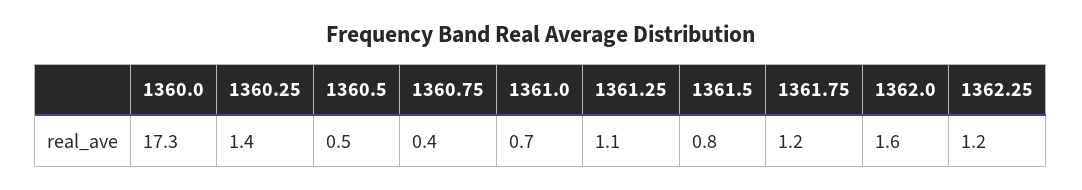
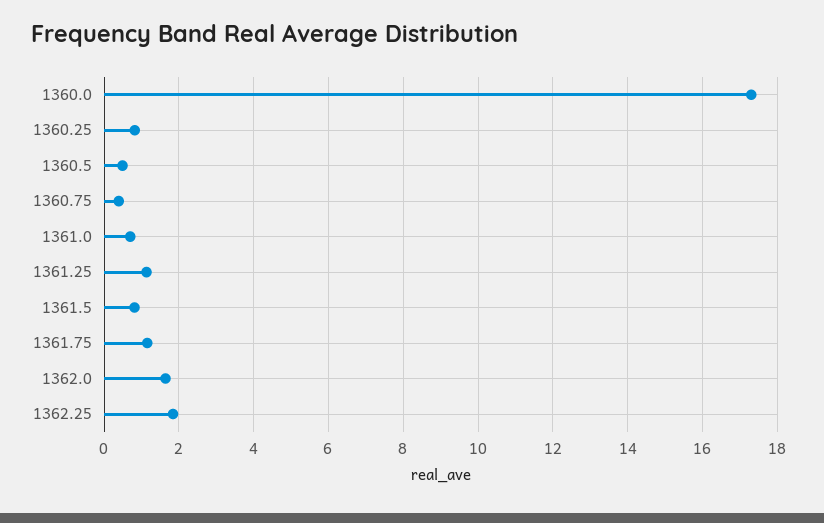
  {
    "1360.0": 17.3,
-   "1360.25": 1.4,
+   "1360.25": 0.8,
    "1360.5": 0.5,
    "1360.75": 0.4,
    "1361.0": 0.7,
    "1361.25": 1.1,
    "1361.5": 0.8,
    "1361.75": 1.2,
    "1362.0": 1.6,
-   "1362.25": 1.2
+   "1362.25": 1.8
  }

